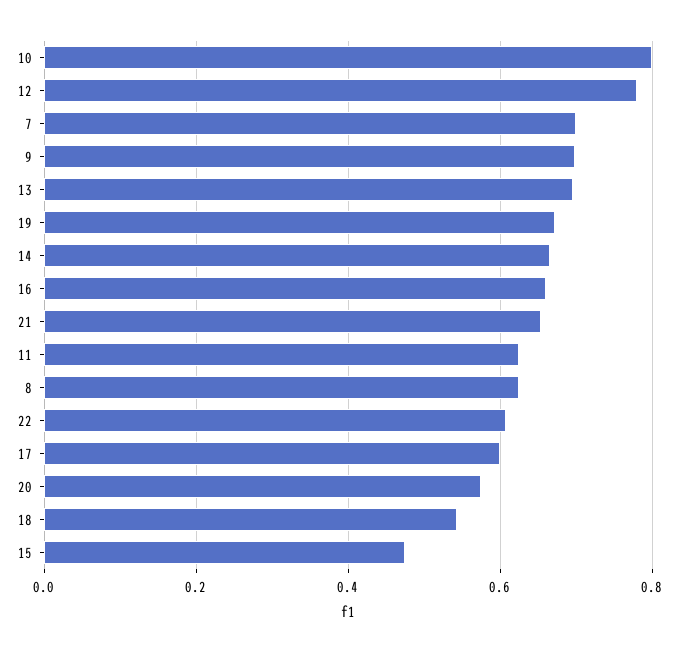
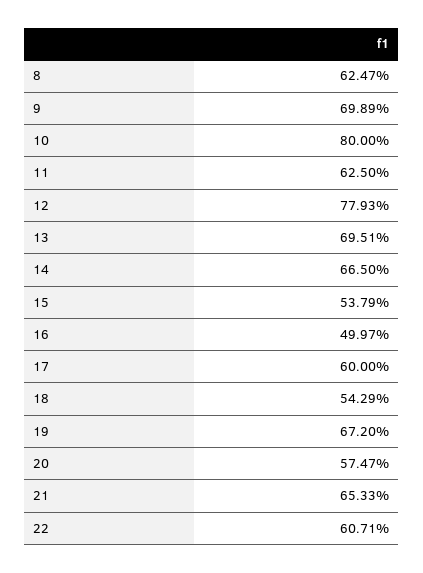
  {
    "10": 0.8,
    "12": 0.7793,
-   "7": 0.7,
    "9": 0.6989,
    "13": 0.6951,
    "19": 0.672,
    "14": 0.665,
-   "16": 0.66,
+   "16": 0.4997,
    "21": 0.6533,
    "11": 0.625,
    "8": 0.6247,
    "22": 0.6071,
    "17": 0.6,
    "20": 0.5747,
    "18": 0.5429,
-   "15": 0.48
+   "15": 0.5379
  }

